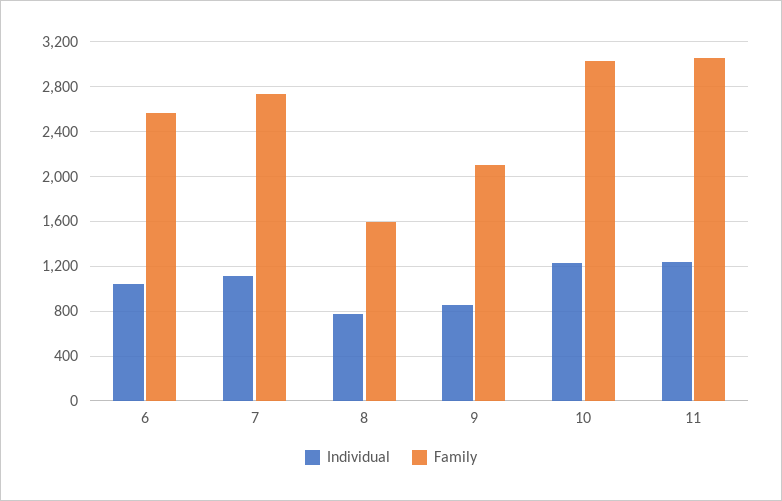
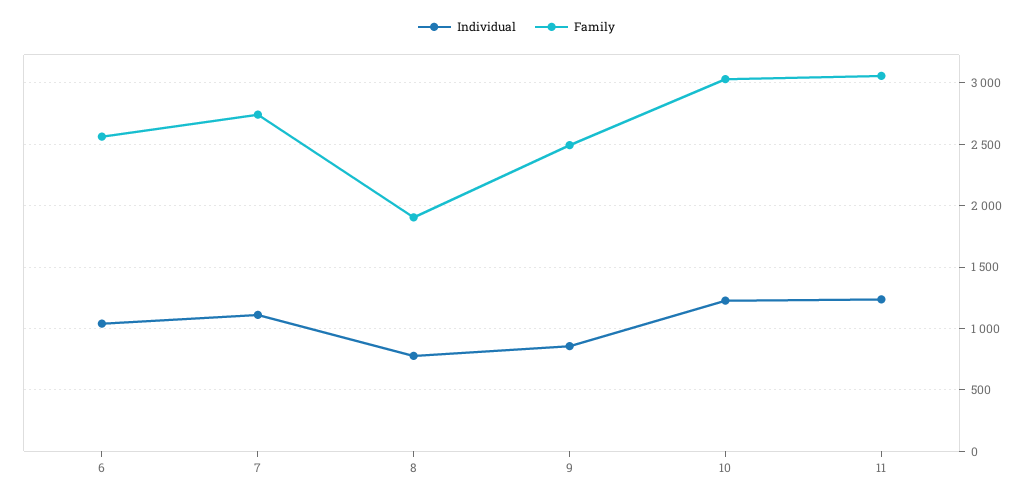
  {
    "Individual": {
      "6": 1050,
      "7": 1100,
      "8": 800,
      "9": 850,
      "10": 1250,
      "11": 1250
    },
    "Family": {
      "6": 2550,
      "7": 2750,
-     "8": 1600,
+     "8": 1900,
-     "9": 2100,
+     "9": 2500,
      "10": 3050,
      "11": 3050
    }
  }

